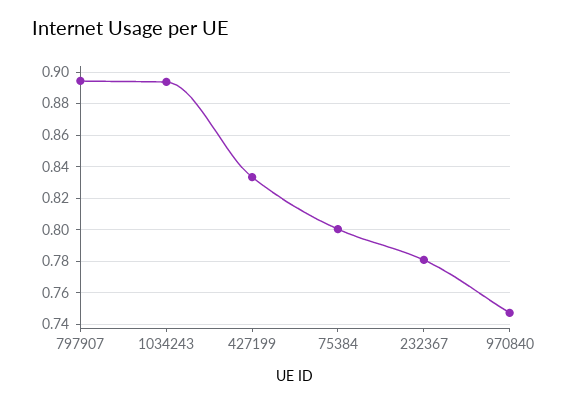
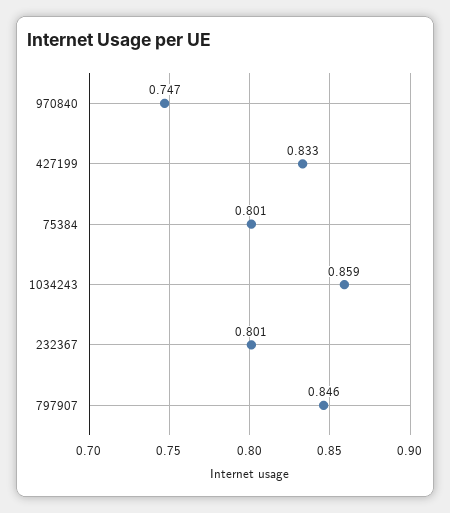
  {
-   "797907": 0.895,
+   "797907": 0.846,
-   "1034243": 0.895,
+   "1034243": 0.859,
    "427199": 0.833,
    "75384": 0.801,
-   "232367": 0.78,
+   "232367": 0.801,
    "970840": 0.747
  }

